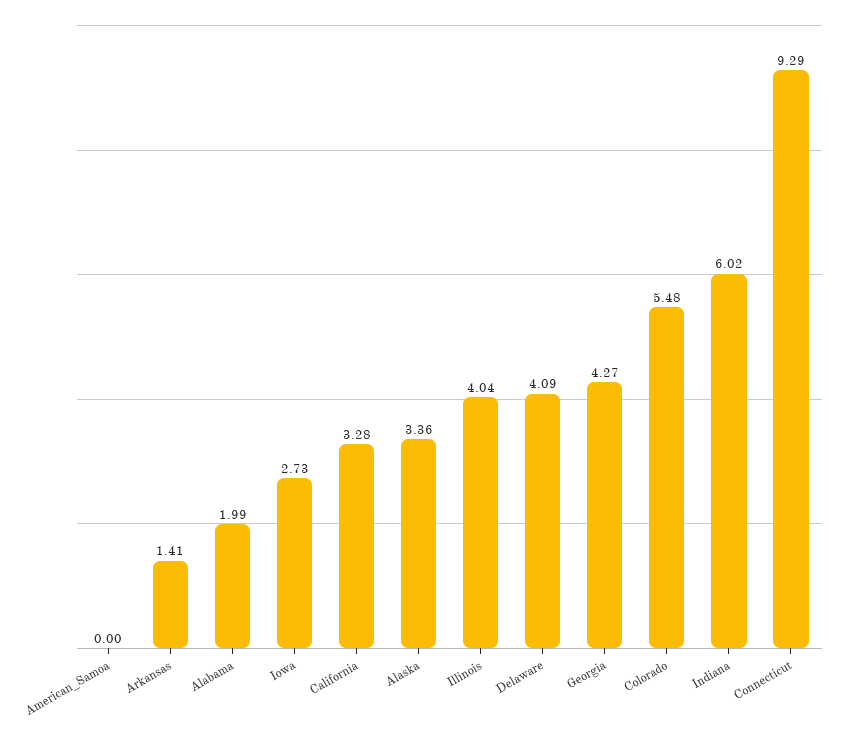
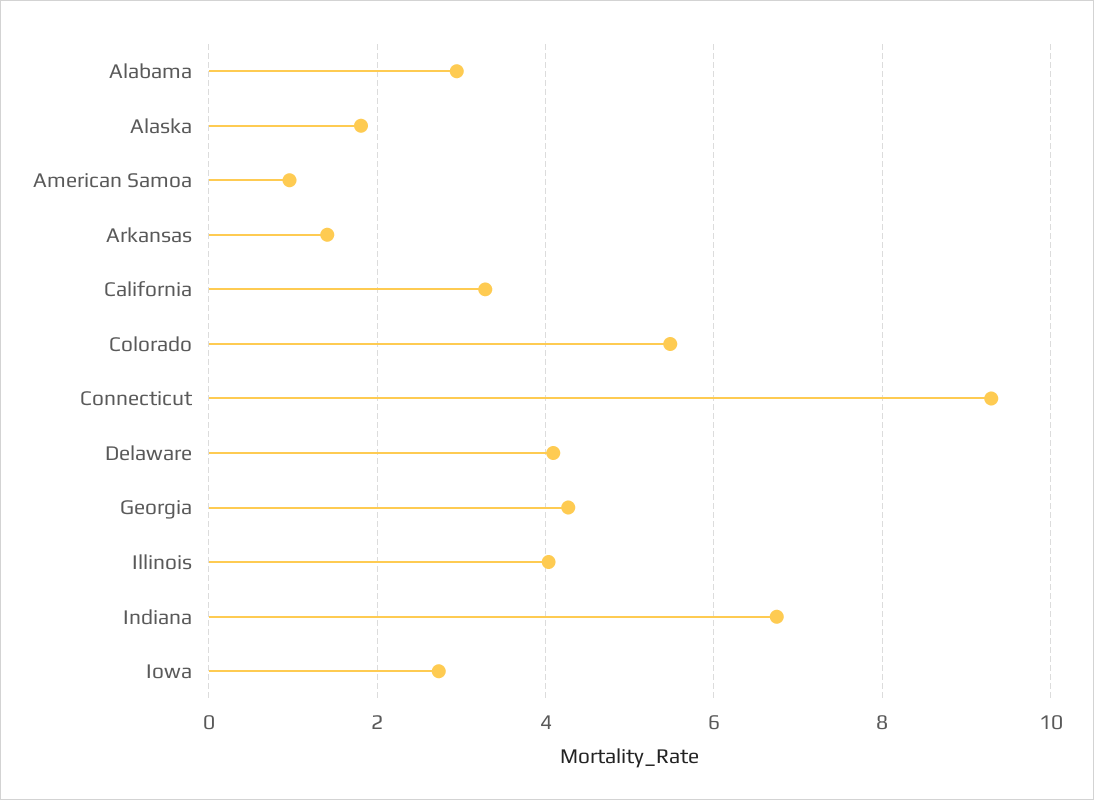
  {
-   "American_Samoa": 0,
+   "American_Samoa": 1,
    "Arkansas": 1.41,
-   "Alabama": 1.99,
+   "Alabama": 3,
    "Iowa": 2.73,
    "California": 3.28,
-   "Alaska": 3.36,
+   "Alaska": 1.8,
    "Illinois": 4.04,
    "Delaware": 4.09,
    "Georgia": 4.27,
    "Colorado": 5.48,
-   "Indiana": 6.02,
+   "Indiana": 6.8,
    "Connecticut": 9.29
  }

